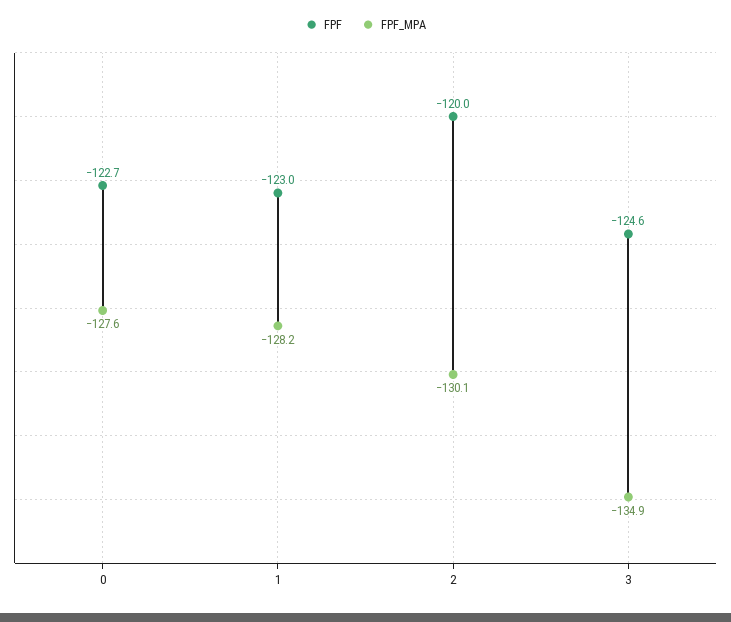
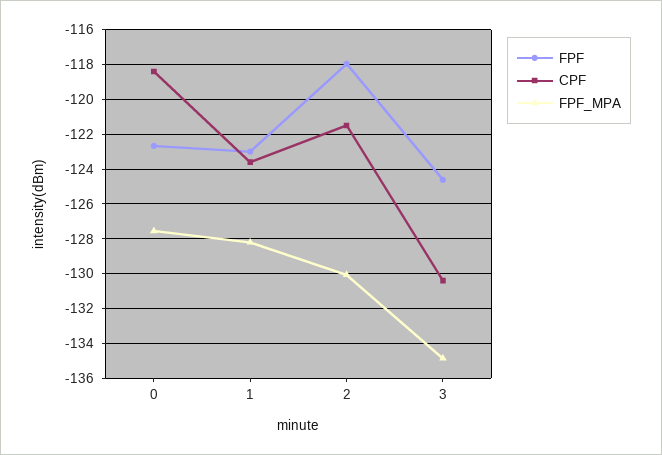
  {
    "FPF": {
      "0": -122.7,
      "1": -123,
-     "2": -120,
+     "2": -118,
      "3": -124.6
    },
    "FPF_MPA": {
      "0": -127.6,
      "1": -128.2,
      "2": -130.1,
      "3": -134.9
-   }
+   },
+   "CPF": {
+     "0": -118.5,
+     "1": -123.5,
+     "2": -121.5,
+     "3": -130.5
+   }
  }

